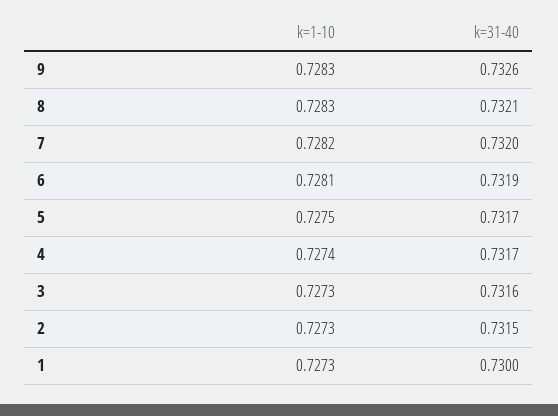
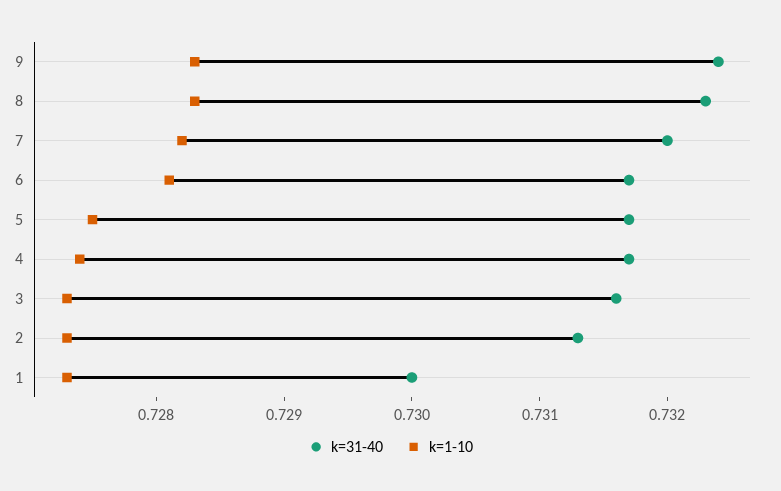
  {
    "k=1-10": {
      "9": 0.7283,
      "8": 0.7283,
      "7": 0.7282,
      "6": 0.7281,
      "5": 0.7275,
      "4": 0.7274,
      "3": 0.7273,
      "2": 0.7273,
      "1": 0.7273
    },
    "k=31-40": {
-     "9": 0.7326,
+     "9": 0.7324,
-     "8": 0.7321,
+     "8": 0.7323,
      "7": 0.732,
-     "6": 0.7319,
+     "6": 0.7317,
      "5": 0.7317,
      "4": 0.7317,
      "3": 0.7316,
-     "2": 0.7315,
+     "2": 0.7313,
      "1": 0.73
    }
  }

